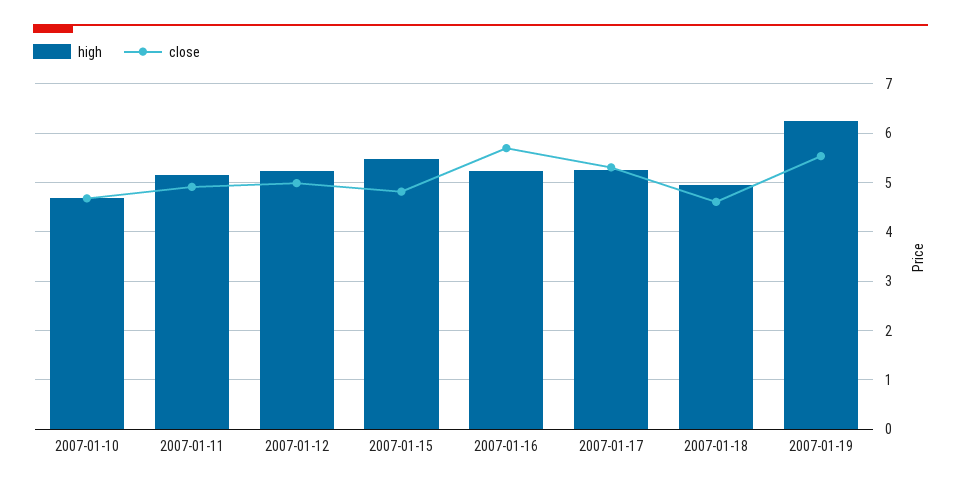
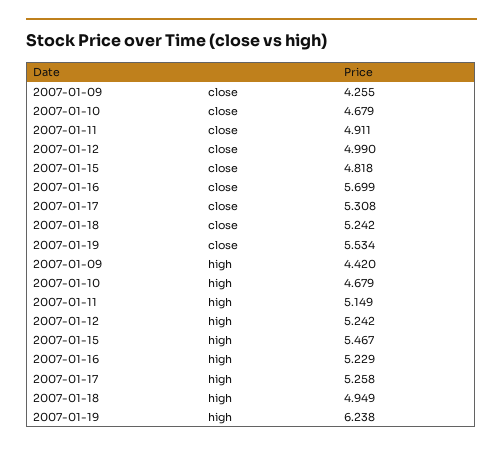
  {
    "high": {
      "2007-01-10": 4.679,
      "2007-01-11": 5.149,
      "2007-01-12": 5.242,
      "2007-01-15": 5.467,
      "2007-01-16": 5.229,
      "2007-01-17": 5.258,
      "2007-01-18": 4.949,
-     "2007-01-19": 6.238
+     "2007-01-19": 6.238,
+     "2007-01-09": 4.42
    },
    "close": {
      "2007-01-10": 4.679,
      "2007-01-11": 4.911,
      "2007-01-12": 4.99,
      "2007-01-15": 4.818,
      "2007-01-16": 5.699,
      "2007-01-17": 5.308,
-     "2007-01-18": 4.6,
+     "2007-01-18": 5.242,
-     "2007-01-19": 5.534
+     "2007-01-19": 5.534,
+     "2007-01-09": 4.255
    }
  }

